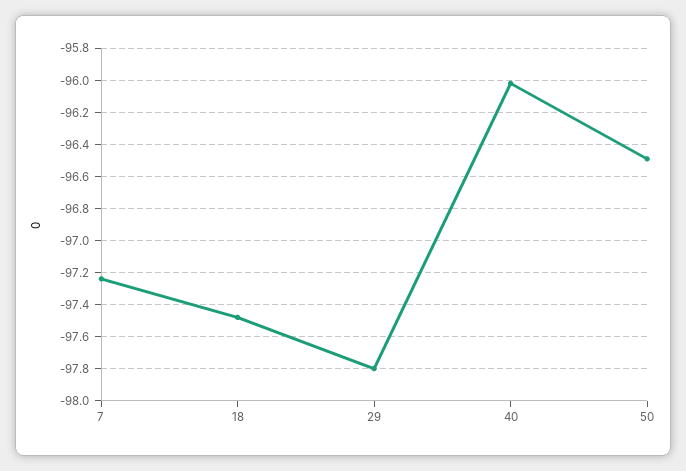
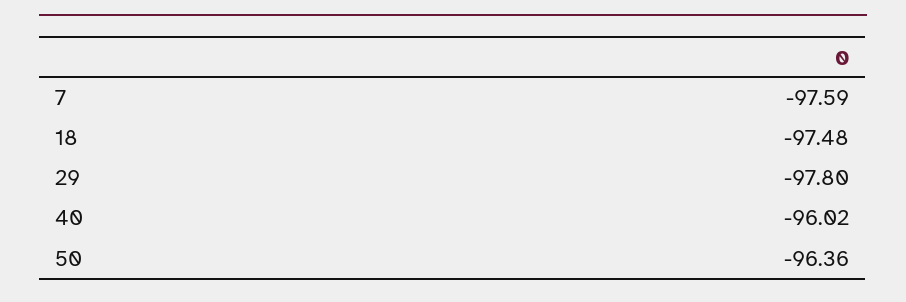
  {
-   "7": -97.25,
+   "7": -97.59,
    "18": -97.48,
    "29": -97.8,
    "40": -96.02,
-   "50": -96.5
+   "50": -96.36
  }

